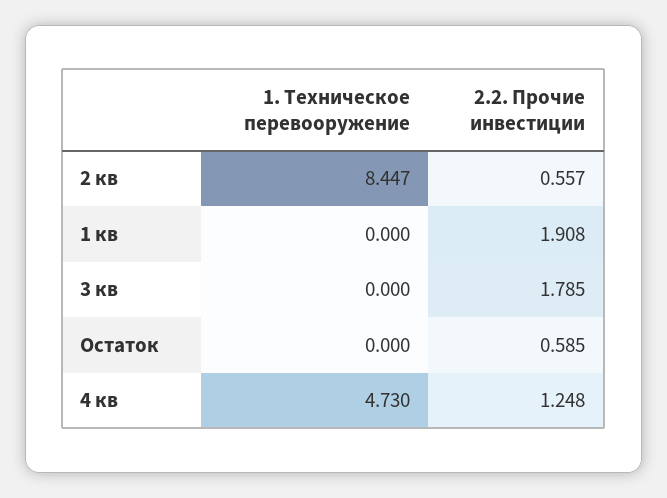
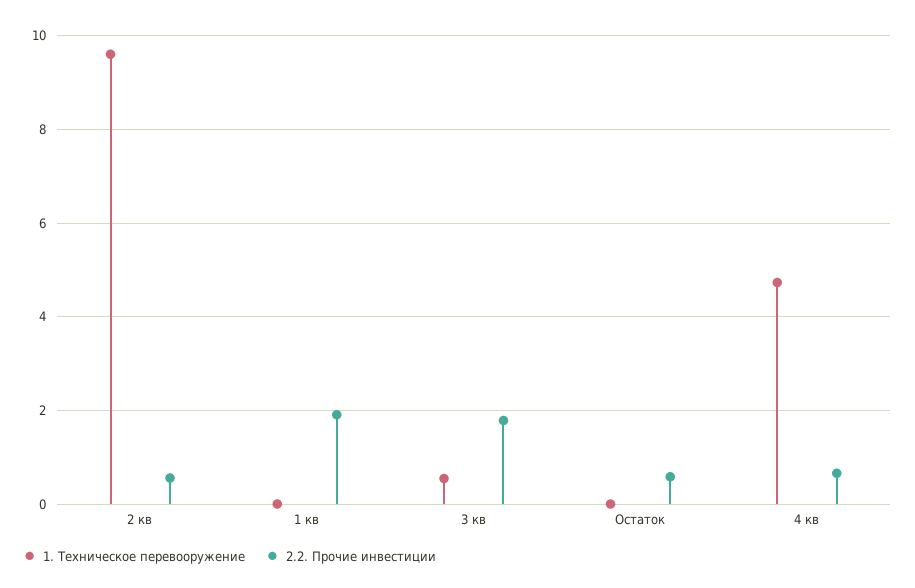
  {
    "1. Техническое перевооружение": {
-     "2 кв": 8.447,
+     "2 кв": 9.6,
      "1 кв": 0,
-     "3 кв": 0,
+     "3 кв": 0.6,
      "Остаток": 0,
      "4 кв": 4.73
    },
    "2.2. Прочие инвестиции": {
      "2 кв": 0.557,
      "1 кв": 1.908,
      "3 кв": 1.785,
      "Остаток": 0.585,
-     "4 кв": 1.248
+     "4 кв": 0.6
    }
  }

